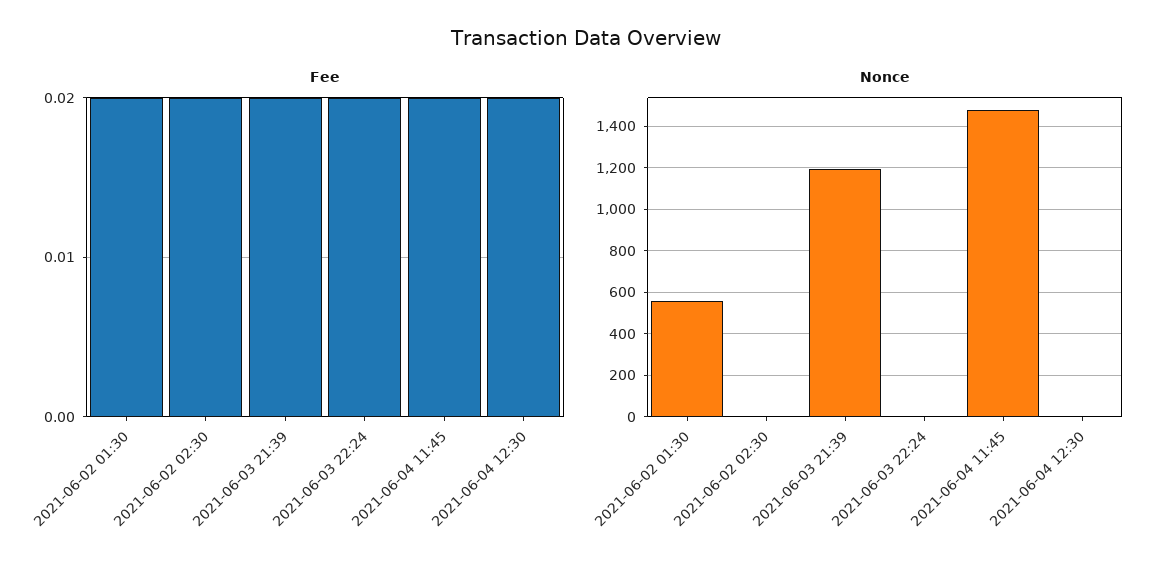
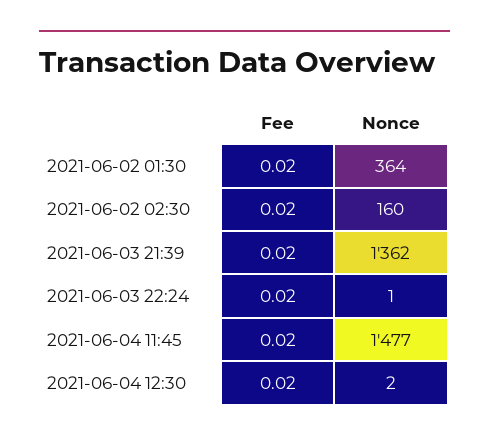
  {
    "Fee": {
      "2021-06-02 01:30": 0.02,
      "2021-06-02 02:30": 0.02,
      "2021-06-03 21:39": 0.02,
      "2021-06-03 22:24": 0.02,
      "2021-06-04 11:45": 0.02,
      "2021-06-04 12:30": 0.02
    },
    "Nonce": {
-     "2021-06-02 01:30": 550,
+     "2021-06-02 01:30": 364,
-     "2021-06-02 02:30": 0,
+     "2021-06-02 02:30": 160,
-     "2021-06-03 21:39": 1200,
+     "2021-06-03 21:39": 1362,
      "2021-06-03 22:24": 1,
      "2021-06-04 11:45": 1477,
      "2021-06-04 12:30": 2
    }
  }

